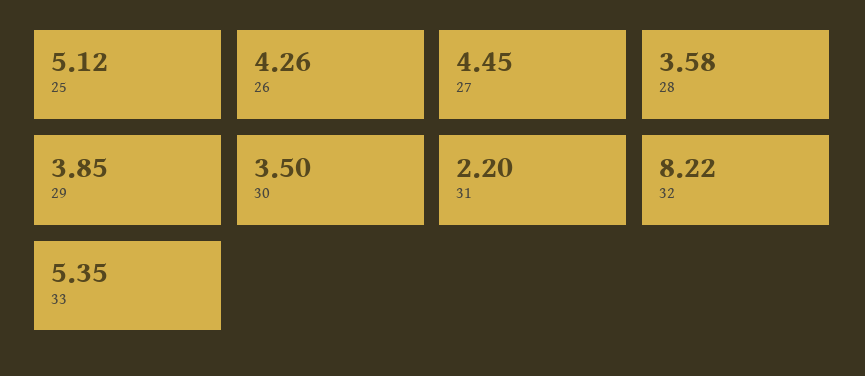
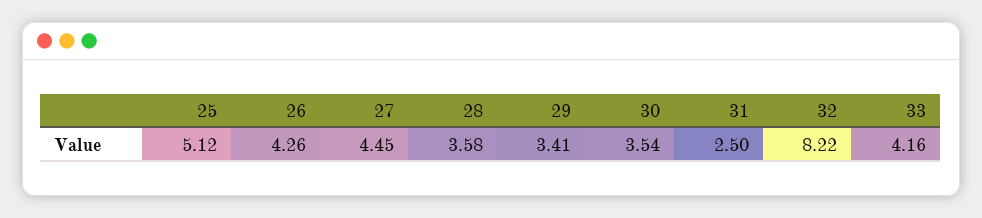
  {
    "25": 5.12,
    "26": 4.26,
    "27": 4.45,
    "28": 3.58,
-   "29": 3.85,
+   "29": 3.41,
-   "30": 3.5,
+   "30": 3.54,
-   "31": 2.2,
+   "31": 2.5,
    "32": 8.22,
-   "33": 5.35
+   "33": 4.16
  }

